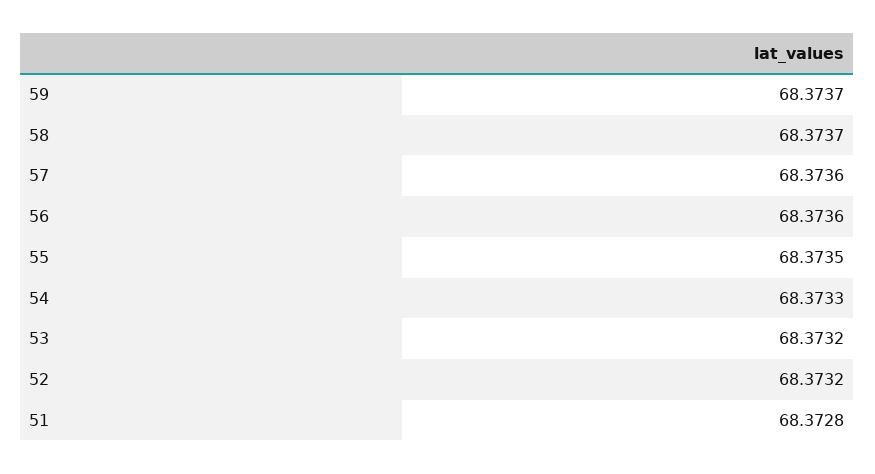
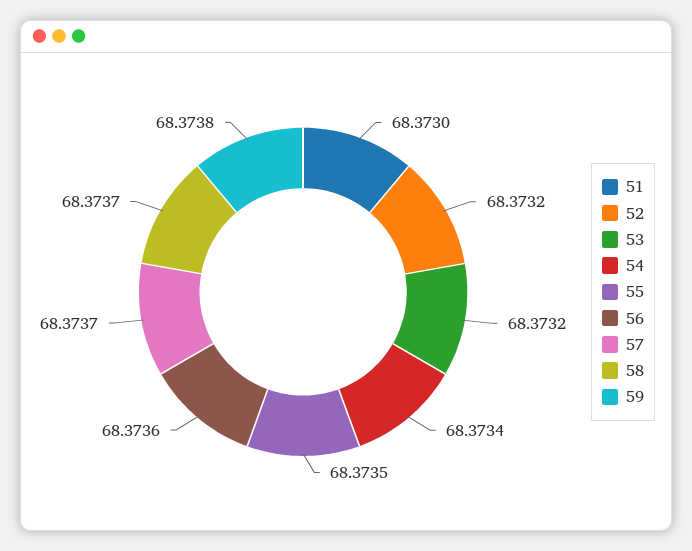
  {
-   "59": 68.3737,
+   "59": 68.3738,
    "58": 68.3737,
-   "57": 68.3736,
+   "57": 68.3737,
    "56": 68.3736,
    "55": 68.3735,
-   "54": 68.3733,
+   "54": 68.3734,
    "53": 68.3732,
    "52": 68.3732,
-   "51": 68.3728
+   "51": 68.373
  }

